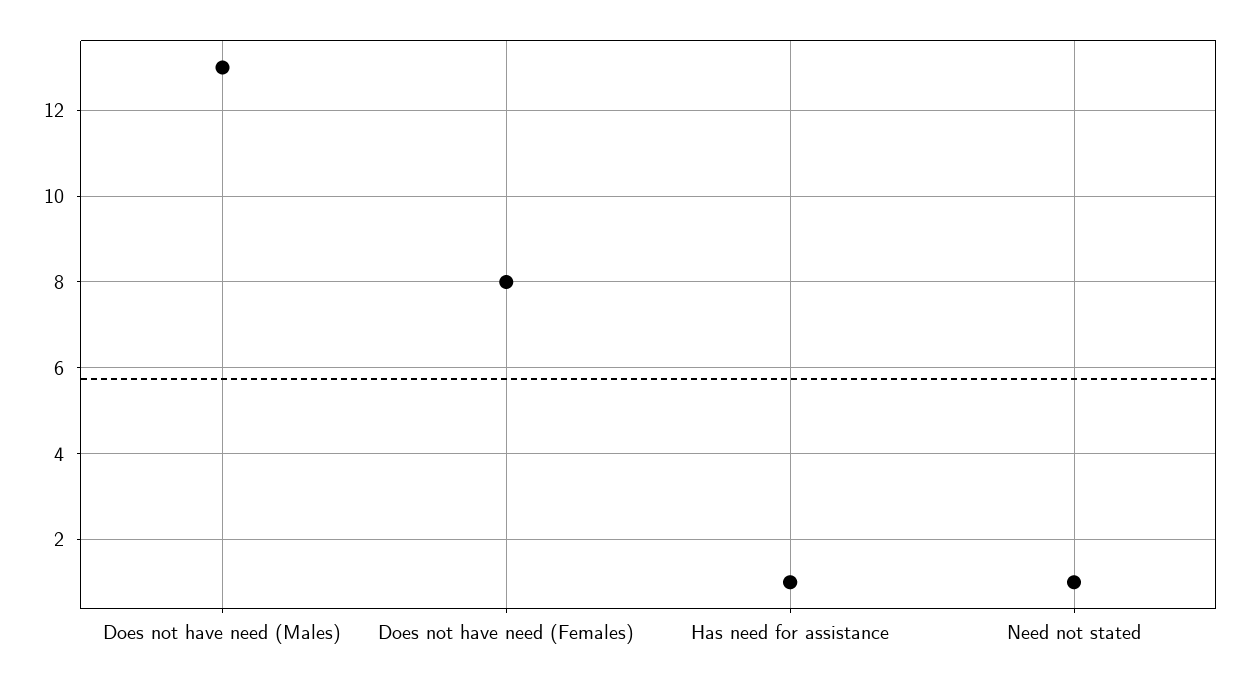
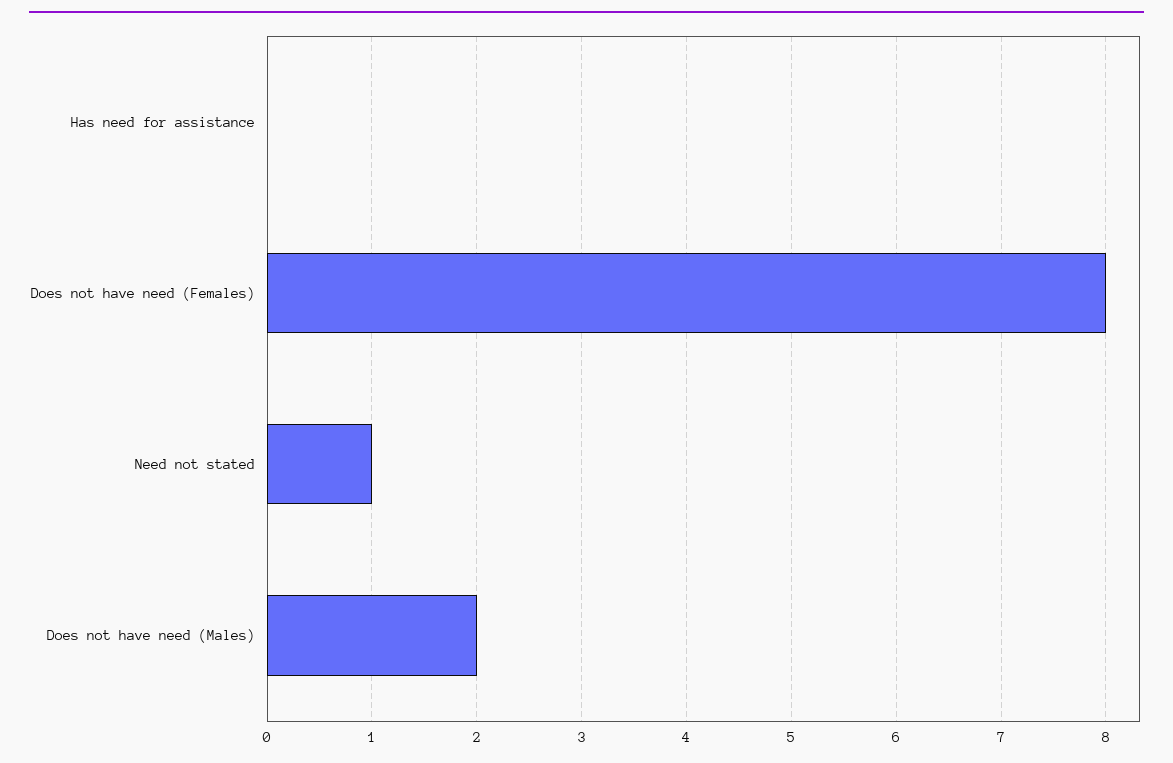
  {
-   "Does not have need (Males)": 13,
+   "Does not have need (Males)": 2,
    "Does not have need (Females)": 8,
-   "Has need for assistance": 1,
+   "Has need for assistance": 0,
    "Need not stated": 1
  }

